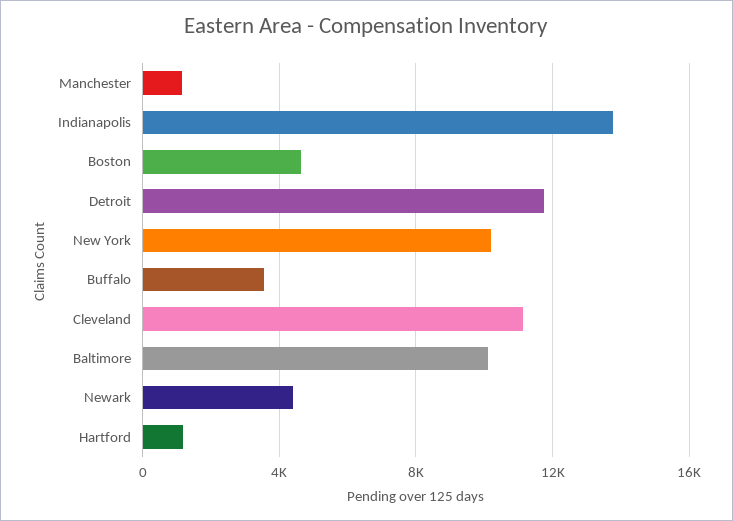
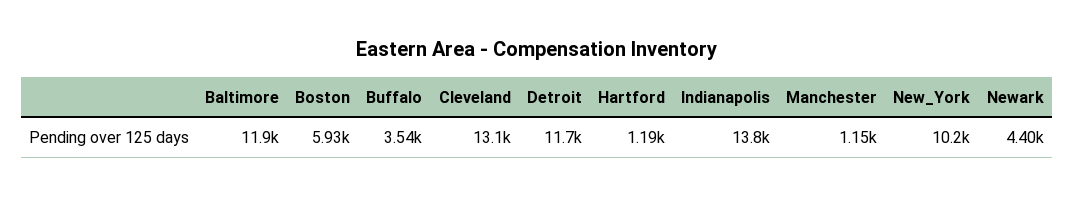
  {
    "Manchester": 1150,
    "Indianapolis": 13800,
-   "Boston": 4500,
+   "Boston": 5930,
    "Detroit": 11700,
    "New York": 10200,
    "Buffalo": 3540,
-   "Cleveland": 11000,
+   "Cleveland": 13100,
-   "Baltimore": 10000,
+   "Baltimore": 11900,
    "Newark": 4400,
    "Hartford": 1190
  }

